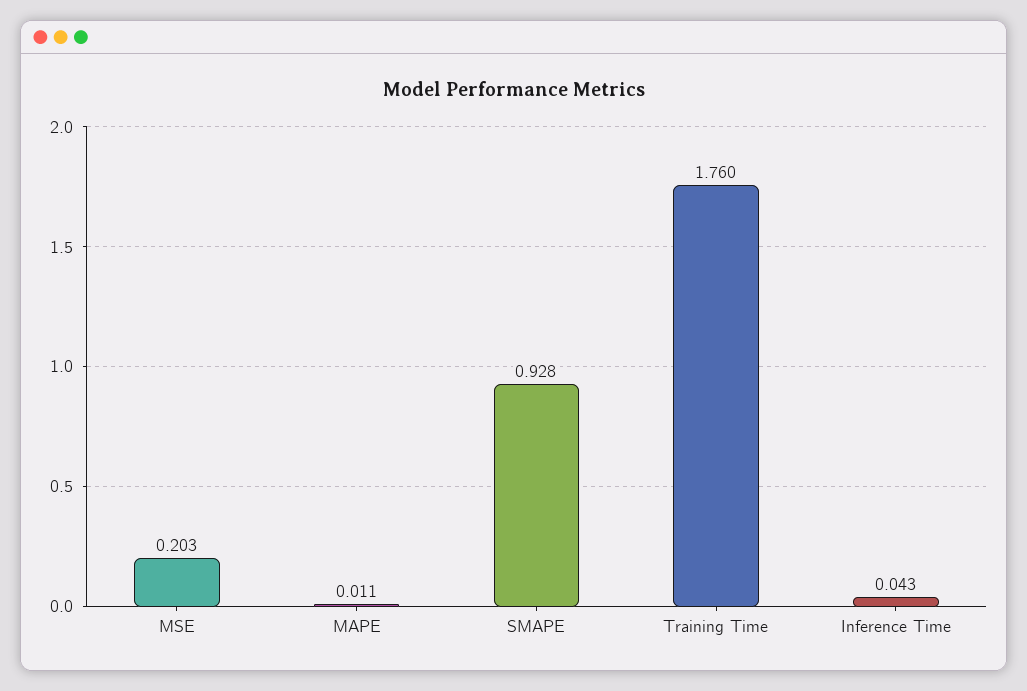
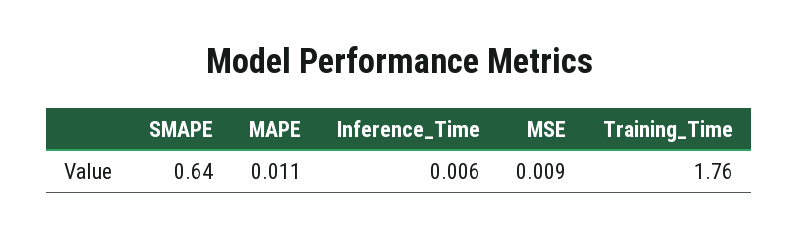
  {
-   "MSE": 0.203,
+   "MSE": 0.009,
    "MAPE": 0.011,
-   "SMAPE": 0.928,
+   "SMAPE": 0.64,
    "Training Time": 1.76,
-   "Inference Time": 0.043
+   "Inference Time": 0.006
  }

